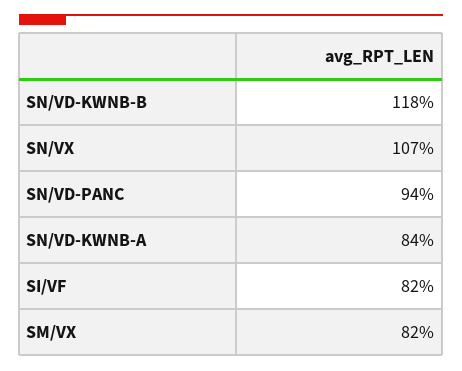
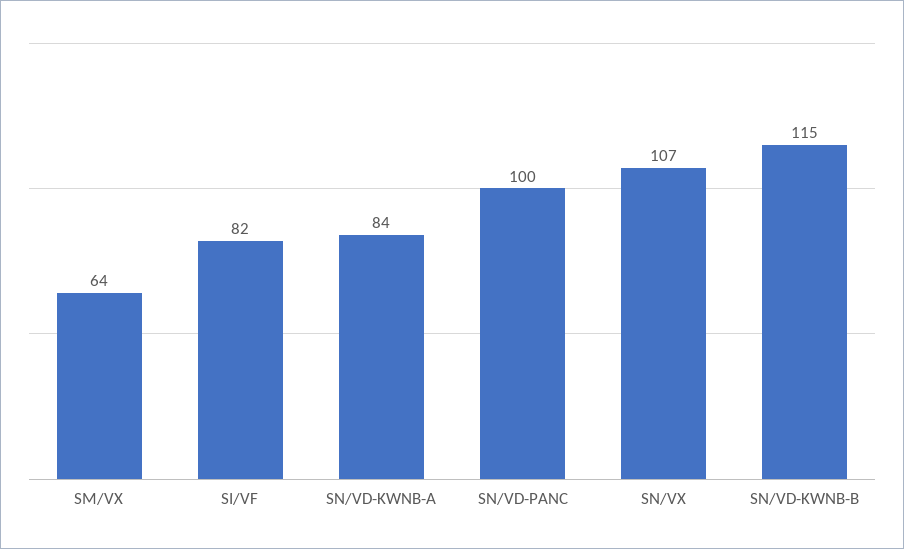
  {
-   "SN/VD-KWNB-B": 118,
+   "SN/VD-KWNB-B": 115,
    "SN/VX": 107,
-   "SN/VD-PANC": 94,
+   "SN/VD-PANC": 100,
    "SN/VD-KWNB-A": 84,
    "SI/VF": 82,
-   "SM/VX": 82
+   "SM/VX": 64
  }

